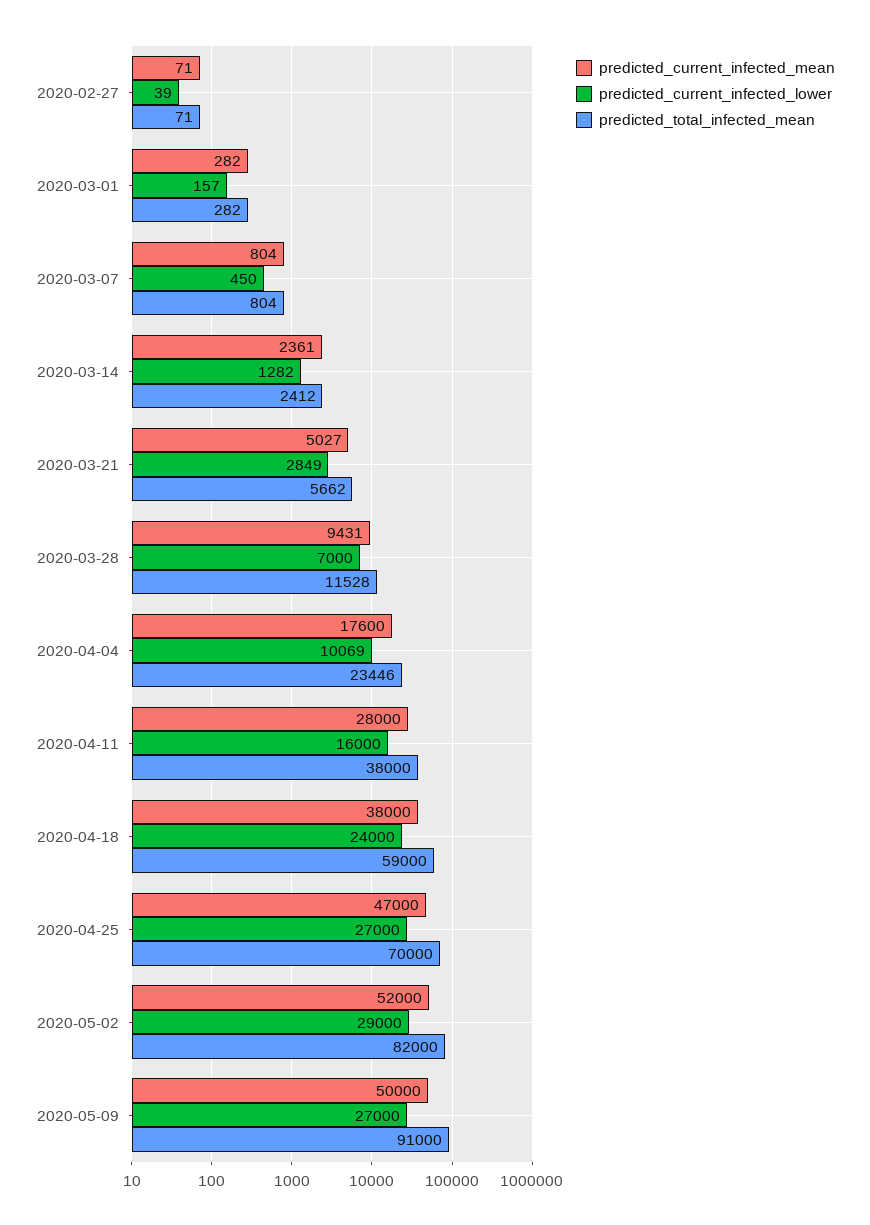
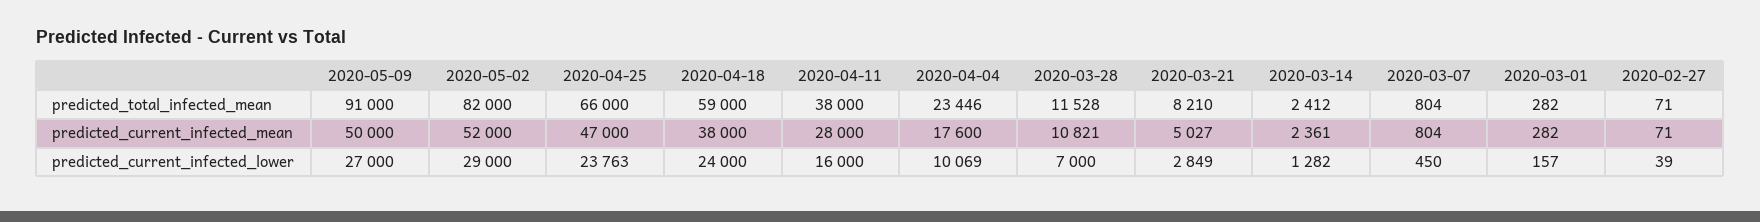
  {
    "predicted_current_infected_mean": {
      "2020-02-27": 71,
      "2020-03-01": 282,
      "2020-03-07": 804,
      "2020-03-14": 2361,
      "2020-03-21": 5027,
-     "2020-03-28": 9431,
+     "2020-03-28": 10821,
      "2020-04-04": 17600,
      "2020-04-11": 28000,
      "2020-04-18": 38000,
      "2020-04-25": 47000,
      "2020-05-02": 52000,
      "2020-05-09": 50000
    },
    "predicted_current_infected_lower": {
      "2020-02-27": 39,
      "2020-03-01": 157,
      "2020-03-07": 450,
      "2020-03-14": 1282,
      "2020-03-21": 2849,
      "2020-03-28": 7000,
      "2020-04-04": 10069,
      "2020-04-11": 16000,
      "2020-04-18": 24000,
-     "2020-04-25": 27000,
+     "2020-04-25": 23763,
      "2020-05-02": 29000,
      "2020-05-09": 27000
    },
    "predicted_total_infected_mean": {
      "2020-02-27": 71,
      "2020-03-01": 282,
      "2020-03-07": 804,
      "2020-03-14": 2412,
-     "2020-03-21": 5662,
+     "2020-03-21": 8210,
      "2020-03-28": 11528,
      "2020-04-04": 23446,
      "2020-04-11": 38000,
      "2020-04-18": 59000,
-     "2020-04-25": 70000,
+     "2020-04-25": 66000,
      "2020-05-02": 82000,
      "2020-05-09": 91000
    }
  }

